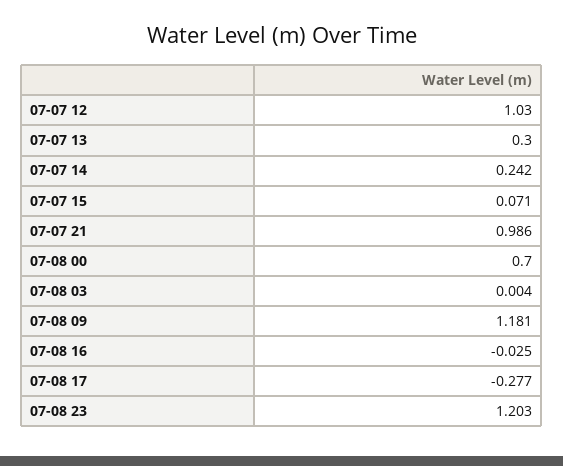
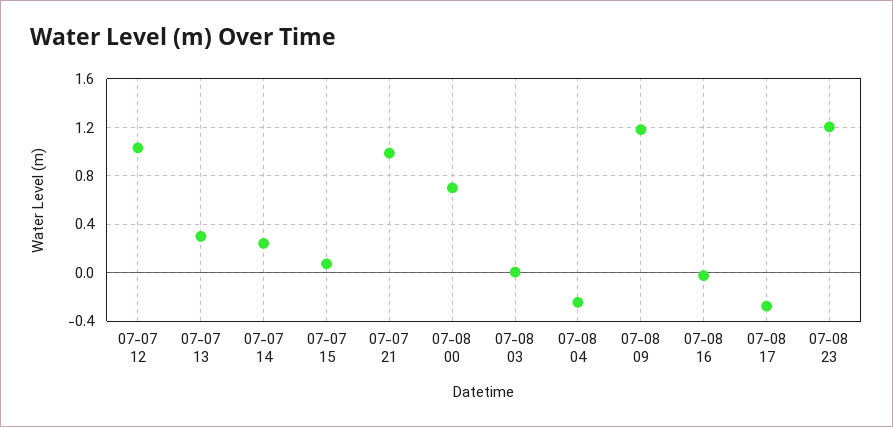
  {
    "07-07 12": 1.03,
    "07-07 13": 0.3,
    "07-07 14": 0.242,
    "07-07 15": 0.071,
    "07-07 21": 0.986,
    "07-08 00": 0.7,
    "07-08 03": 0.004,
    "07-08 09": 1.181,
    "07-08 16": -0.025,
    "07-08 17": -0.277,
-   "07-08 23": 1.203
+   "07-08 23": 1.203,
+   "07-08 04": -0.25
  }

